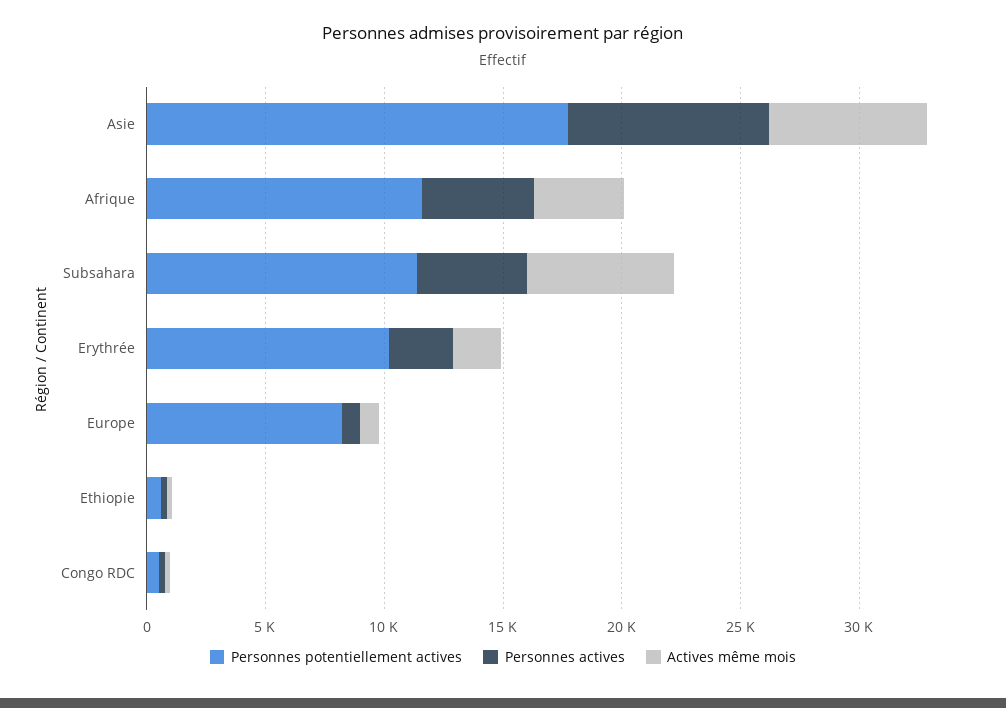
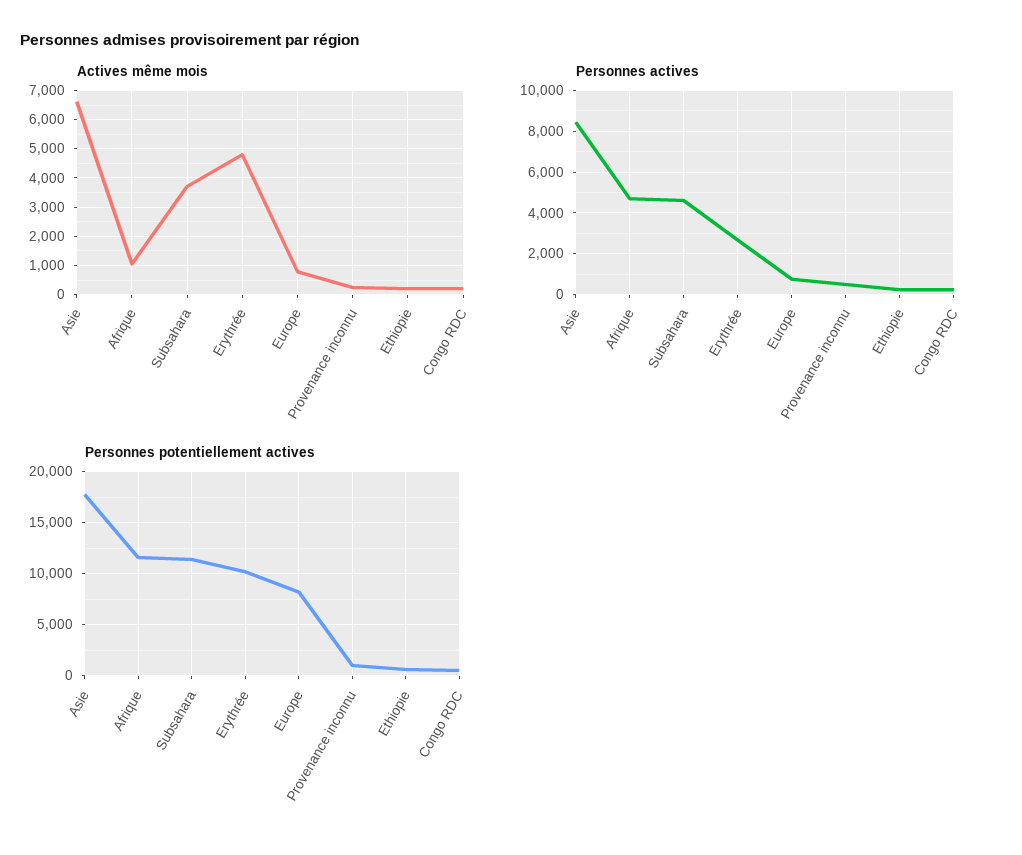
  {
    "Personnes potentiellement actives": {
      "Asie": 18000,
      "Afrique": 12000,
      "Subsahara": 11000,
      "Erythrée": 10000,
      "Europe": 8000,
      "Ethiopie": 1000,
-     "Congo RDC": 1000
+     "Congo RDC": 1000,
+     "Provenance inconnu": 1000
    },
    "Personnes actives": {
      "Asie": 8500,
      "Afrique": 4500,
      "Subsahara": 4500,
      "Erythrée": 2500,
      "Europe": 1000,
      "Ethiopie": 0,
-     "Congo RDC": 0
+     "Congo RDC": 0,
+     "Provenance inconnu": 500
    },
    "Actives même mois": {
      "Asie": 6500,
-     "Afrique": 4000,
+     "Afrique": 1000,
-     "Subsahara": 6000,
+     "Subsahara": 3750,
-     "Erythrée": 2000,
+     "Erythrée": 4750,
      "Europe": 750,
      "Ethiopie": 250,
-     "Congo RDC": 250
+     "Congo RDC": 250,
+     "Provenance inconnu": 250
    }
  }

